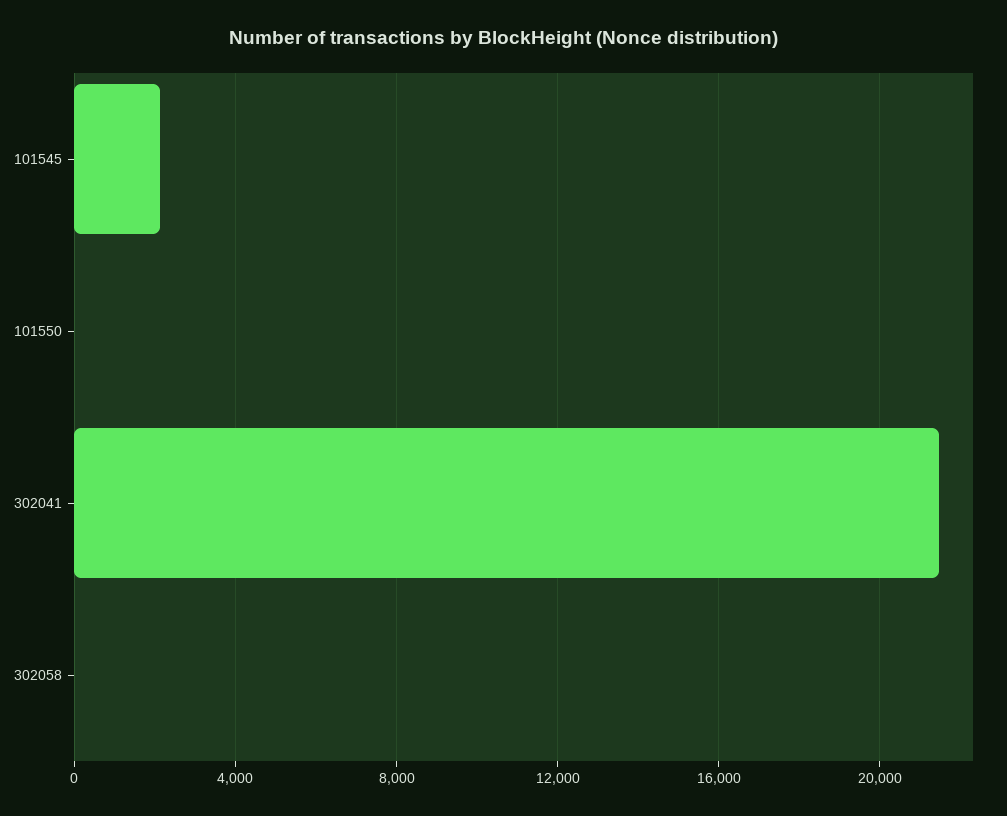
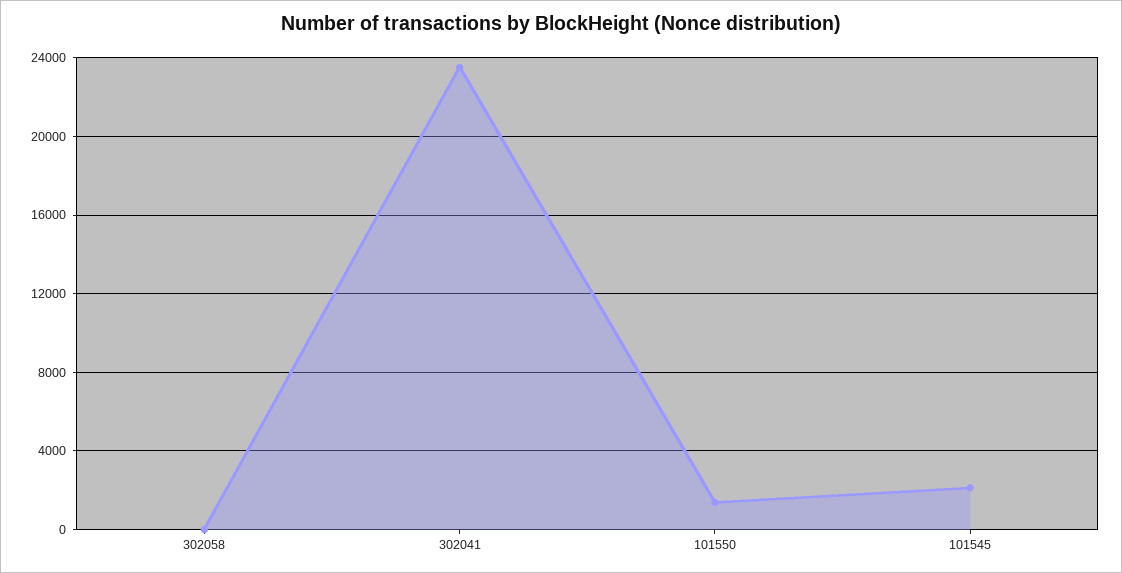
  {
    "101545": 2000,
-   "101550": 0,
+   "101550": 1500,
-   "302041": 21500,
+   "302041": 23500,
    "302058": 0
  }

